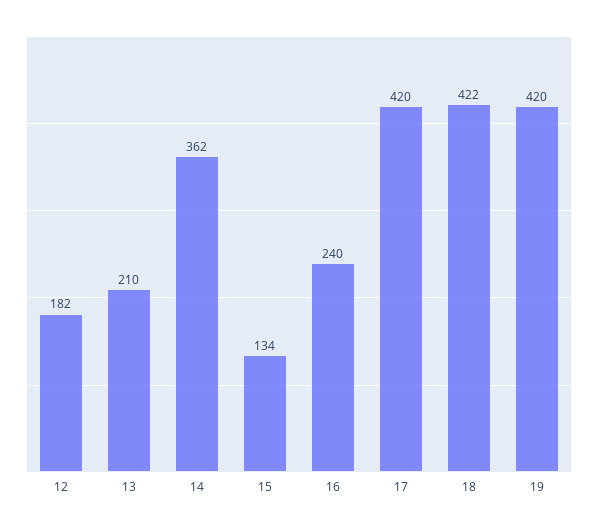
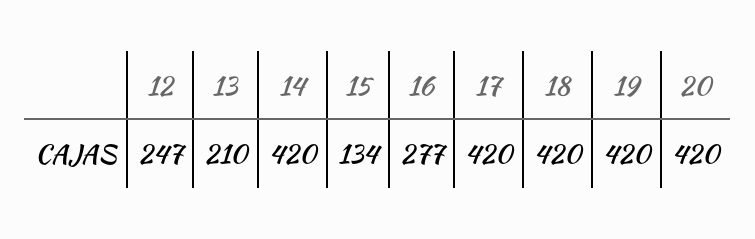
  {
-   "12": 182,
+   "12": 247,
    "13": 210,
-   "14": 362,
+   "14": 420,
    "15": 134,
-   "16": 240,
+   "16": 277,
    "17": 420,
-   "18": 422,
+   "18": 420,
-   "19": 420
+   "19": 420,
+   "20": 420
  }

